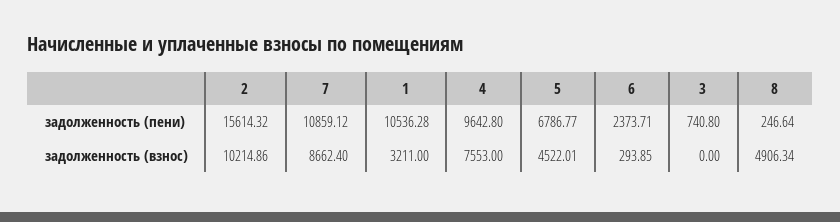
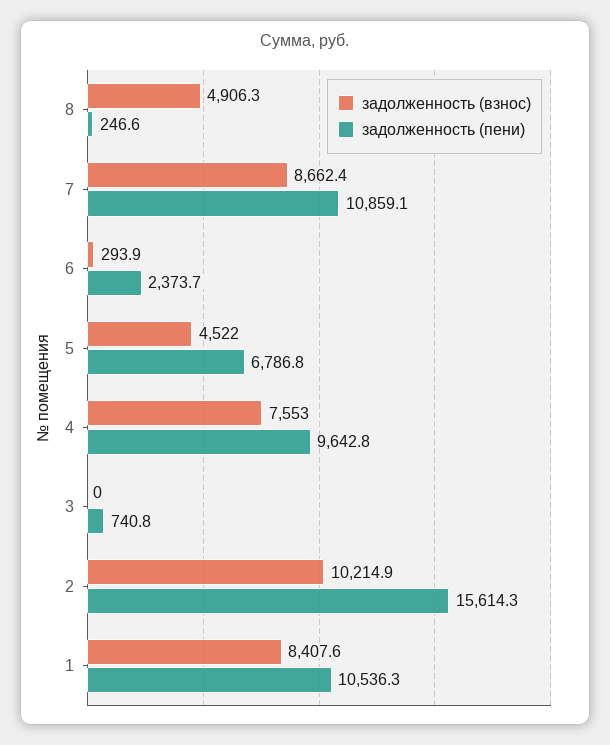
  {
    "задолженность (пени)": {
      "2": 15614.32,
      "7": 10859.12,
      "1": 10536.28,
      "4": 9642.8,
      "5": 6786.77,
      "6": 2373.71,
      "3": 740.8,
      "8": 246.64
    },
    "задолженность (взнос)": {
      "2": 10214.86,
      "7": 8662.4,
-     "1": 3211,
+     "1": 8407.6,
      "4": 7553,
      "5": 4522.01,
      "6": 293.85,
      "3": 0,
      "8": 4906.34
    }
  }

